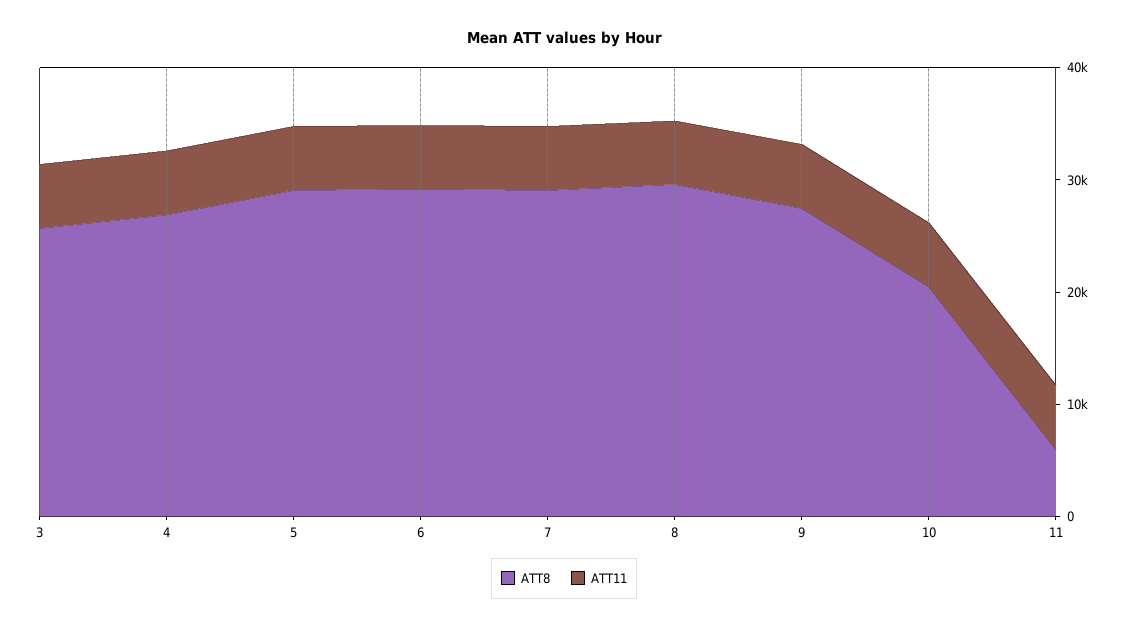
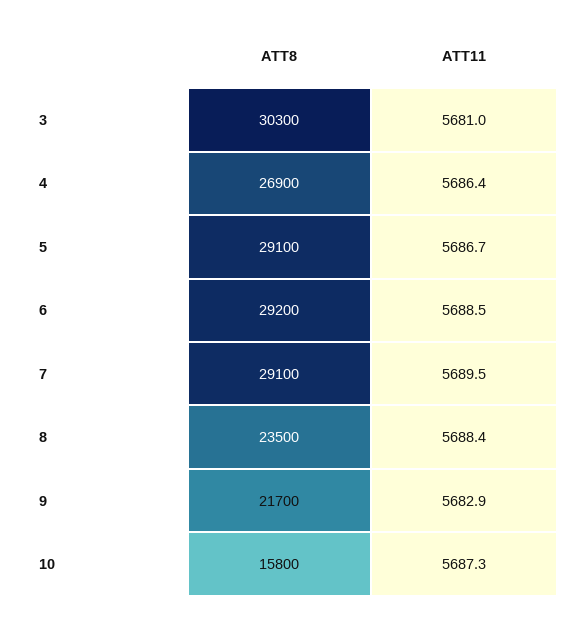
  {
    "ATT8": {
-     "3": 26000,
+     "3": 30300,
      "4": 26900,
      "5": 29100,
      "6": 29200,
      "7": 29100,
-     "8": 30000,
+     "8": 23500,
-     "9": 28000,
+     "9": 21700,
-     "10": 20000,
+     "10": 15800
-     "11": 6000
    },
    "ATT11": {
      "3": 5681,
      "4": 5686.4,
      "5": 5686.7,
      "6": 5688.5,
      "7": 5689.5,
      "8": 5688.4,
      "9": 5682.9,
-     "10": 5687.3,
+     "10": 5687.3
-     "11": 6000
    }
  }

